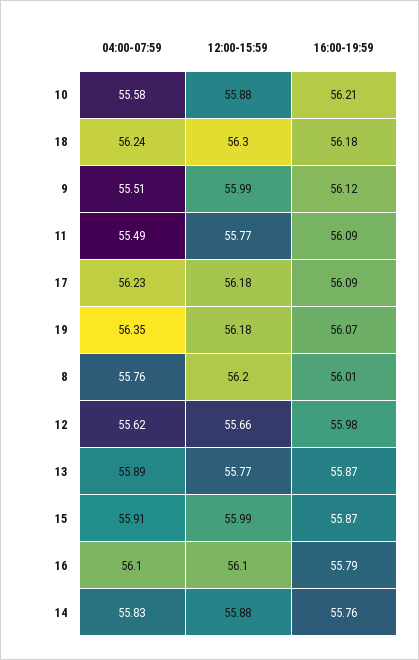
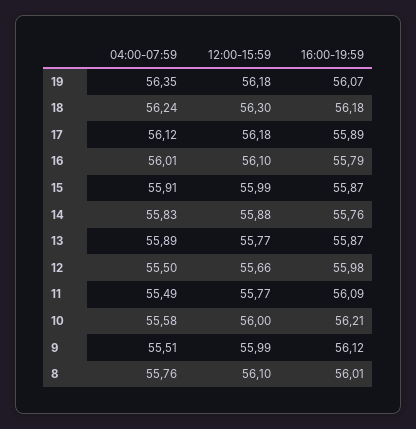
  {
    "04:00-07:59": {
      "10": 55.58,
      "18": 56.24,
      "9": 55.51,
      "11": 55.49,
-     "17": 56.23,
+     "17": 56.12,
      "19": 56.35,
      "8": 55.76,
-     "12": 55.62,
+     "12": 55.5,
      "13": 55.89,
      "15": 55.91,
-     "16": 56.1,
+     "16": 56.01,
      "14": 55.83
    },
    "12:00-15:59": {
-     "10": 55.88,
+     "10": 56,
      "18": 56.3,
      "9": 55.99,
      "11": 55.77,
      "17": 56.18,
      "19": 56.18,
-     "8": 56.2,
+     "8": 56.1,
      "12": 55.66,
      "13": 55.77,
      "15": 55.99,
      "16": 56.1,
      "14": 55.88
    },
    "16:00-19:59": {
      "10": 56.21,
      "18": 56.18,
      "9": 56.12,
      "11": 56.09,
-     "17": 56.09,
+     "17": 55.89,
      "19": 56.07,
      "8": 56.01,
      "12": 55.98,
      "13": 55.87,
      "15": 55.87,
      "16": 55.79,
      "14": 55.76
    }
  }

